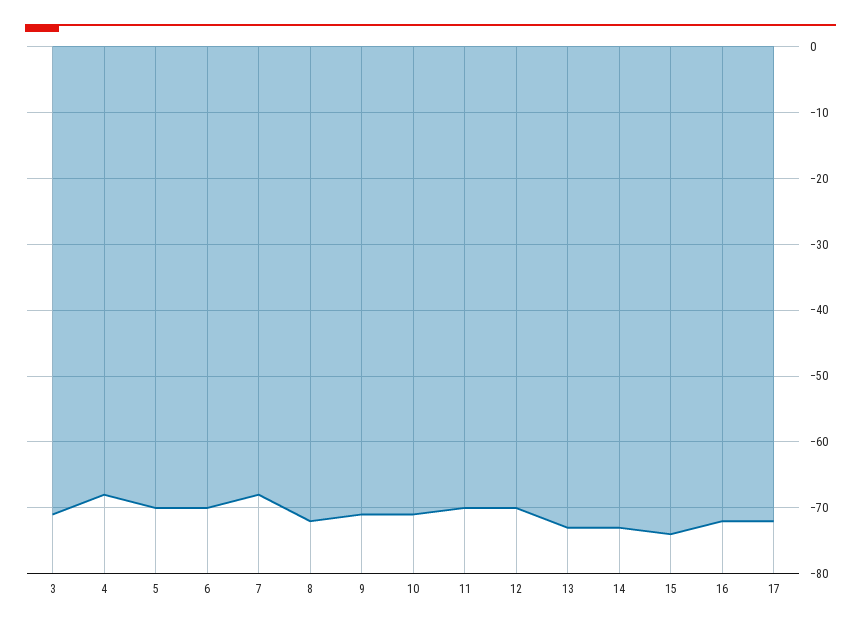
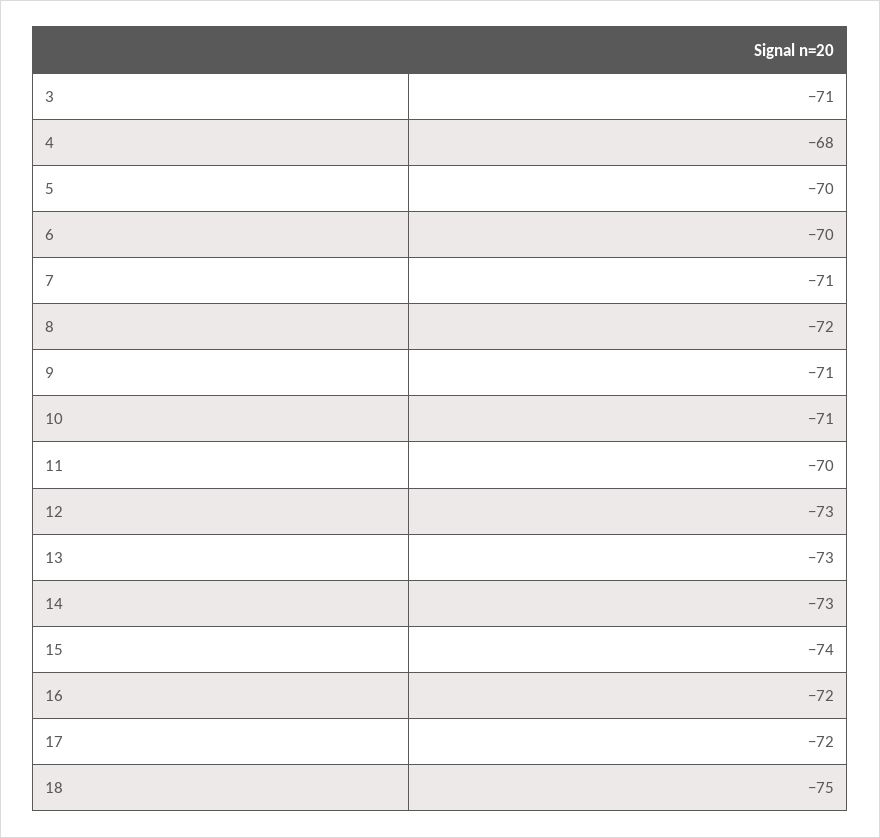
  {
    "3": -71,
    "4": -68,
    "5": -70,
    "6": -70,
-   "7": -68,
+   "7": -71,
    "8": -72,
    "9": -71,
    "10": -71,
    "11": -70,
-   "12": -70,
+   "12": -73,
    "13": -73,
    "14": -73,
    "15": -74,
    "16": -72,
-   "17": -72
+   "17": -72,
+   "18": -75
  }

